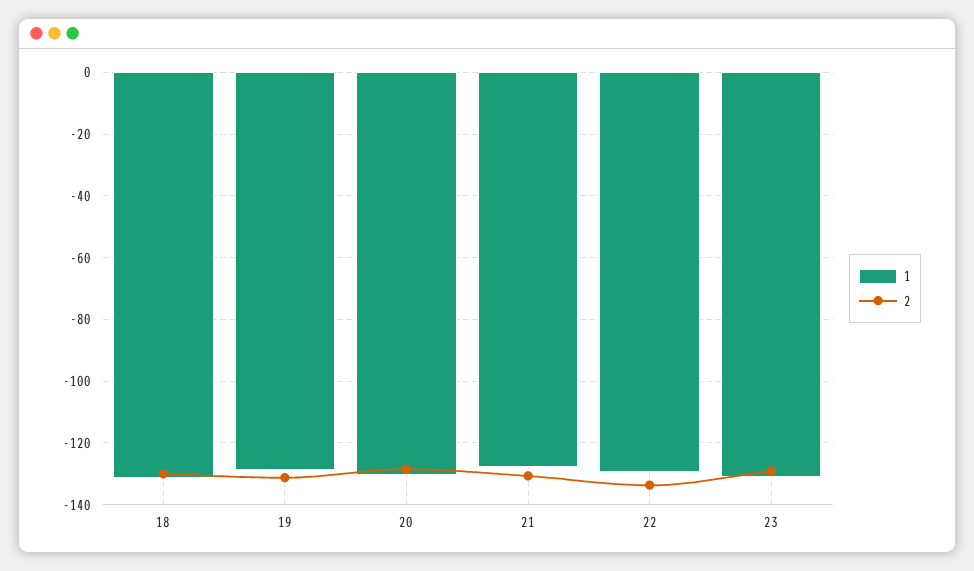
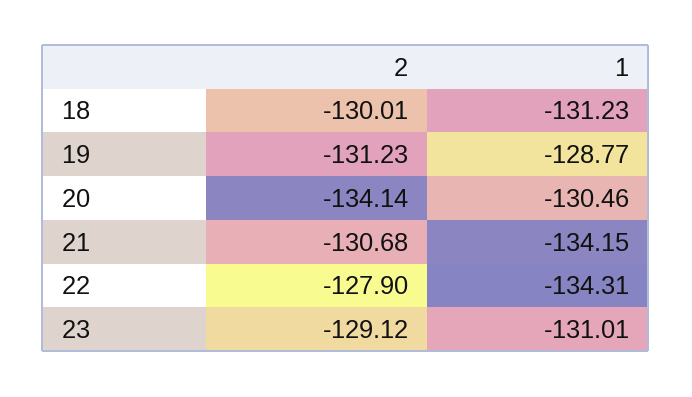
  {
    "1": {
      "18": -131.23,
      "19": -128.77,
      "20": -130.46,
-     "21": -128,
+     "21": -134.15,
-     "22": -130,
+     "22": -134.31,
      "23": -131.01
    },
    "2": {
      "18": -130.01,
      "19": -131.23,
-     "20": -128,
+     "20": -134.14,
      "21": -130.68,
-     "22": -134,
+     "22": -127.9,
      "23": -129.12
    }
  }

